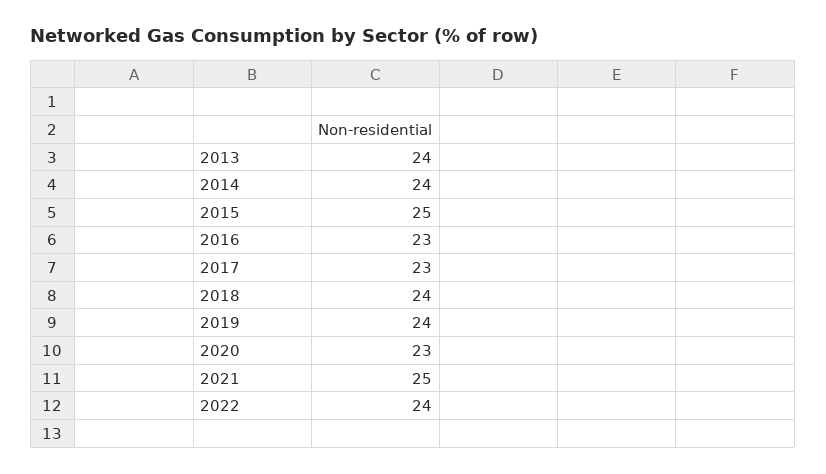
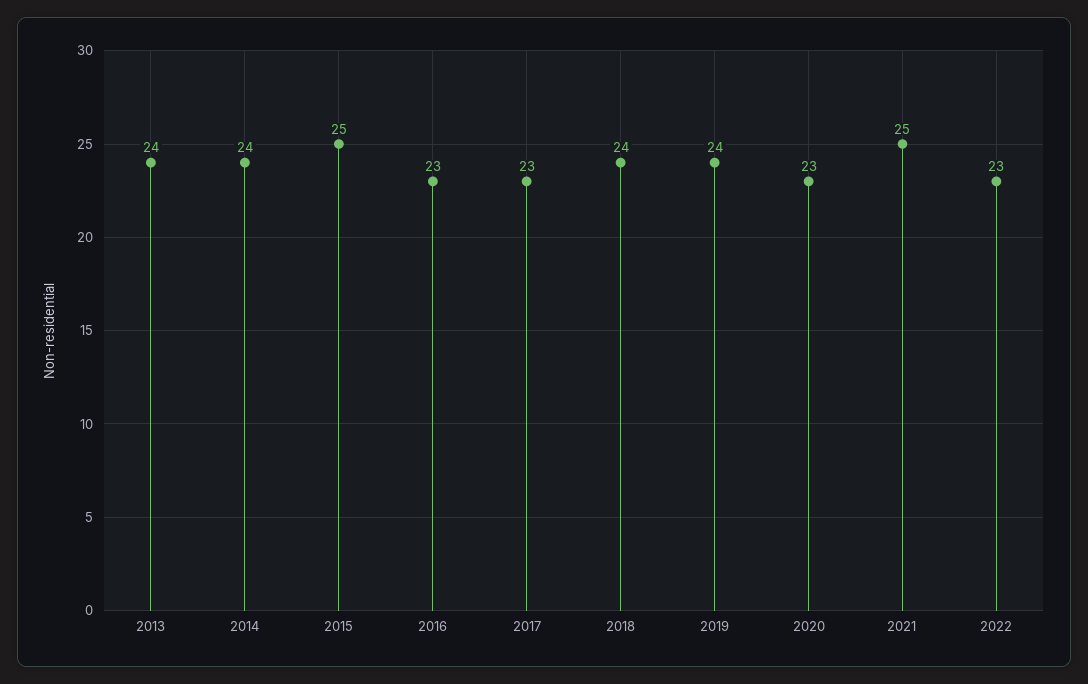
  {
    "2013": 24,
    "2014": 24,
    "2015": 25,
    "2016": 23,
    "2017": 23,
    "2018": 24,
    "2019": 24,
    "2020": 23,
    "2021": 25,
-   "2022": 24
+   "2022": 23
  }

